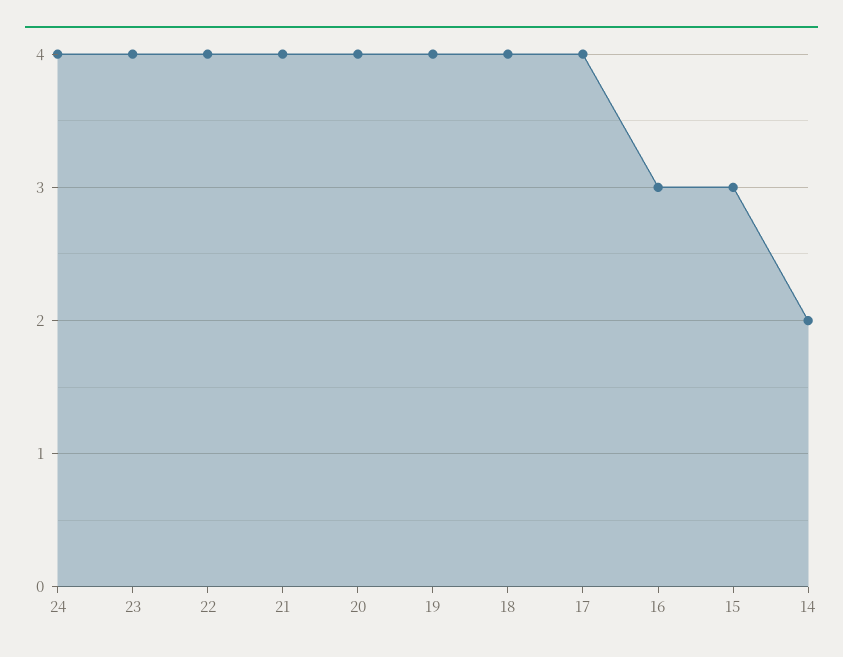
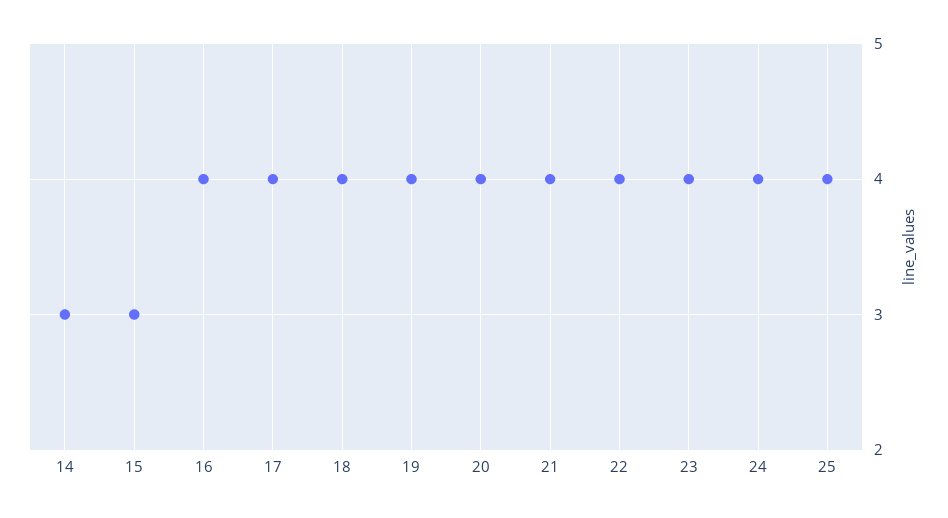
  {
    "24": 4,
    "23": 4,
    "22": 4,
    "21": 4,
    "20": 4,
    "19": 4,
    "18": 4,
    "17": 4,
-   "16": 3,
+   "16": 4,
    "15": 3,
-   "14": 2
+   "14": 3,
+   "25": 4
  }

